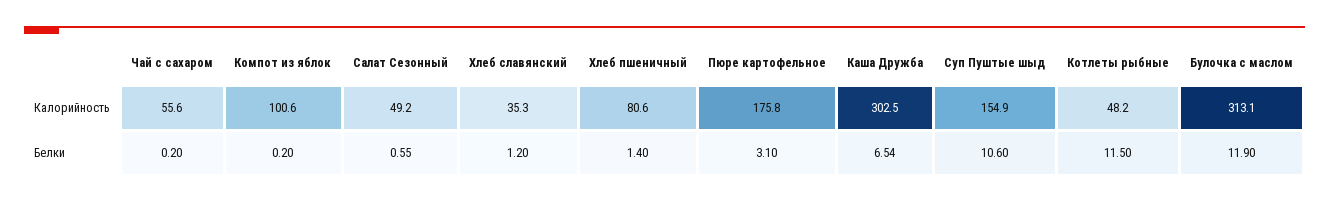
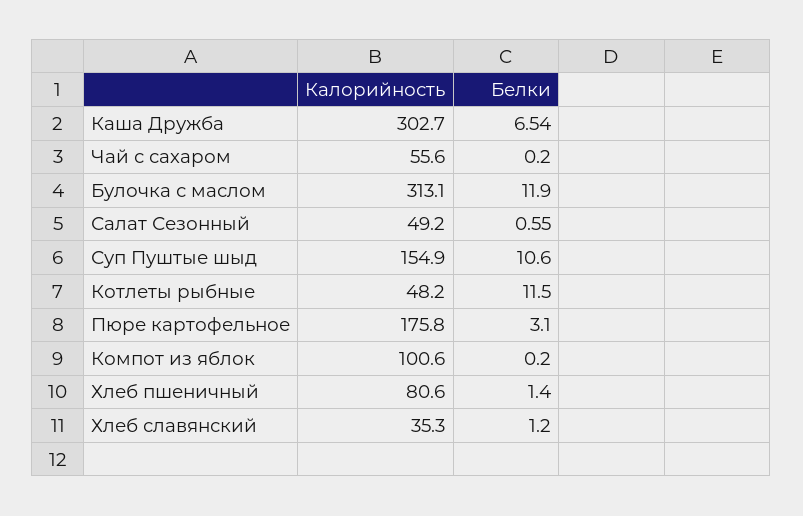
  {
    "Чай с сахаром": {
      "Калорийность": 55.6,
      "Белки": 0.2
    },
    "Компот из яблок": {
      "Калорийность": 100.6,
      "Белки": 0.2
    },
    "Салат Сезонный": {
      "Калорийность": 49.2,
      "Белки": 0.55
    },
    "Хлеб славянский": {
      "Калорийность": 35.3,
      "Белки": 1.2
    },
    "Хлеб пшеничный": {
      "Калорийность": 80.6,
      "Белки": 1.4
    },
    "Пюре картофельное": {
      "Калорийность": 175.8,
      "Белки": 3.1
    },
    "Каша Дружба": {
-     "Калорийность": 302.5,
+     "Калорийность": 302.7,
      "Белки": 6.54
    },
    "Суп Пуштые шыд": {
      "Калорийность": 154.9,
      "Белки": 10.6
    },
    "Котлеты рыбные": {
      "Калорийность": 48.2,
      "Белки": 11.5
    },
    "Булочка с маслом": {
      "Калорийность": 313.1,
      "Белки": 11.9
    }
  }

